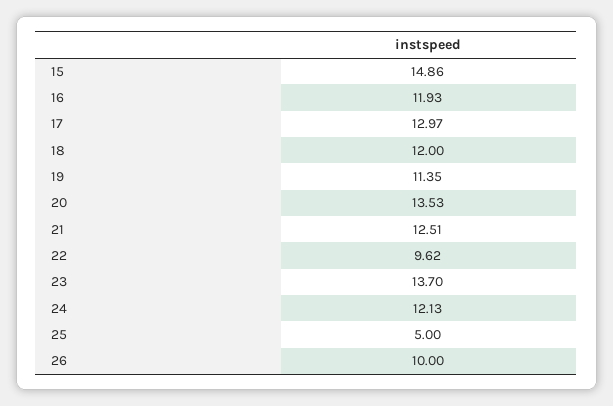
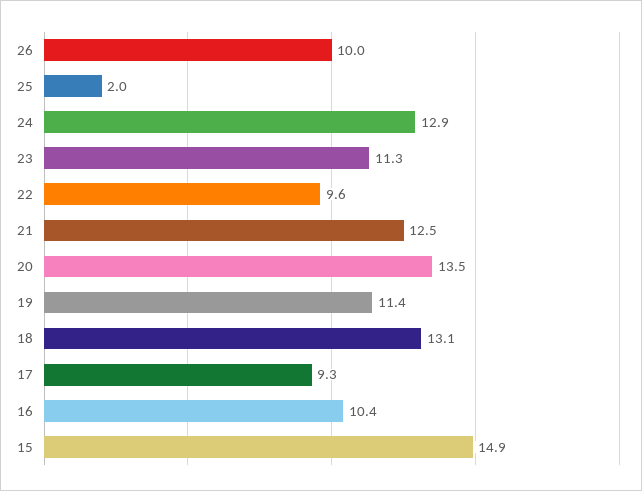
  {
    "15": 14.86,
-   "16": 11.93,
+   "16": 10.4,
-   "17": 12.97,
+   "17": 9.3,
-   "18": 12,
+   "18": 13.1,
    "19": 11.35,
    "20": 13.53,
    "21": 12.51,
    "22": 9.62,
-   "23": 13.7,
+   "23": 11.3,
-   "24": 12.13,
+   "24": 12.9,
-   "25": 5,
+   "25": 2,
    "26": 10
  }

